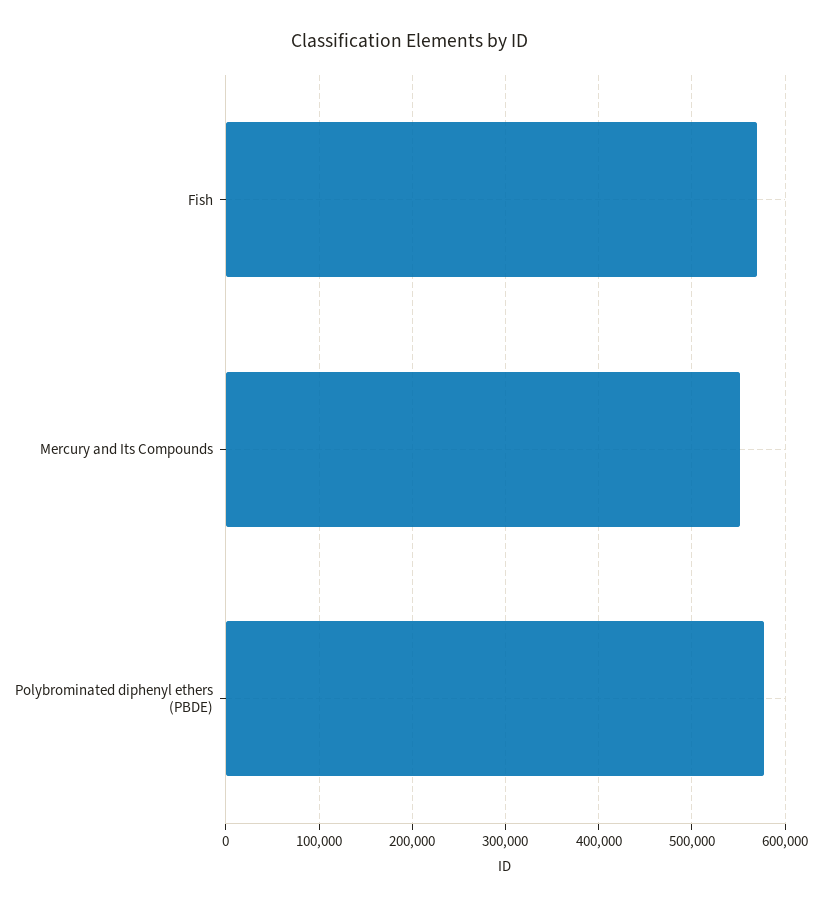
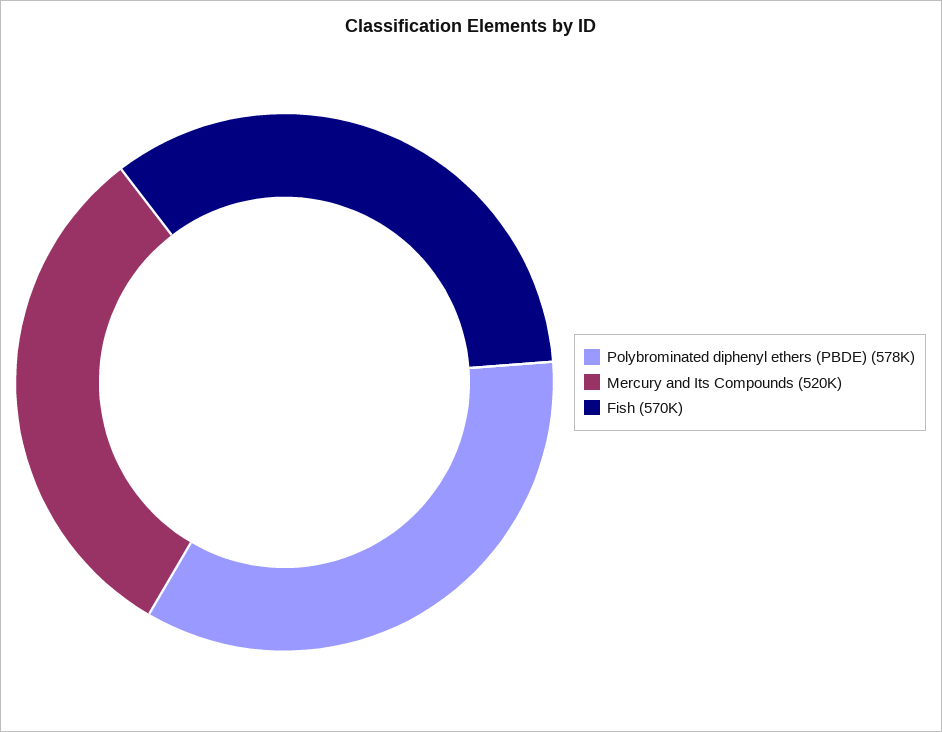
  {
    "Fish": 570000,
-   "Mercury and Its Compounds": 550000,
+   "Mercury and Its Compounds": 520000,
    "Polybrominated diphenyl ethers (PBDE)": 578000
  }

